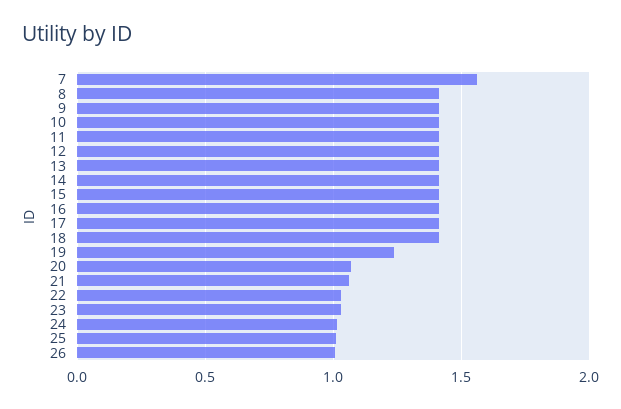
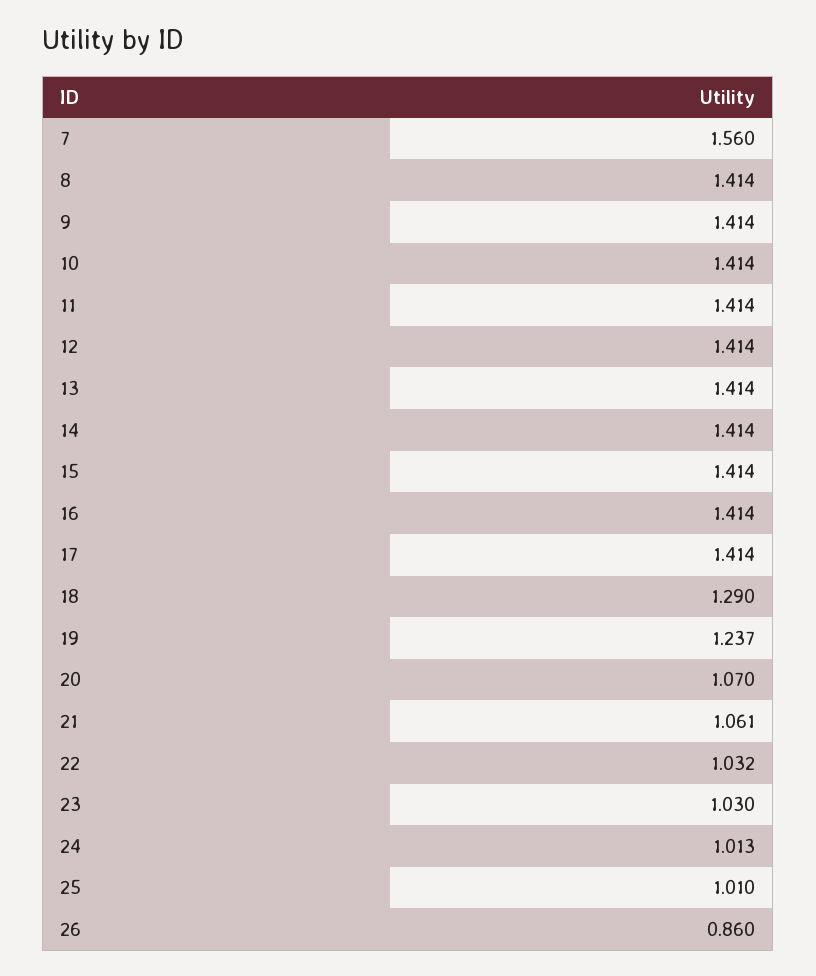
  {
    "7": 1.56,
    "8": 1.414,
    "9": 1.414,
    "10": 1.414,
    "11": 1.414,
    "12": 1.414,
    "13": 1.414,
    "14": 1.414,
    "15": 1.414,
    "16": 1.414,
    "17": 1.414,
-   "18": 1.4,
+   "18": 1.29,
    "19": 1.237,
    "20": 1.07,
    "21": 1.061,
    "22": 1.032,
    "23": 1.03,
    "24": 1.013,
    "25": 1.01,
-   "26": 1
+   "26": 0.86
  }

